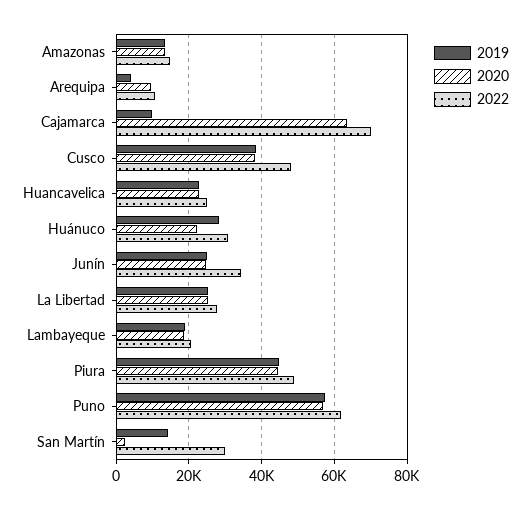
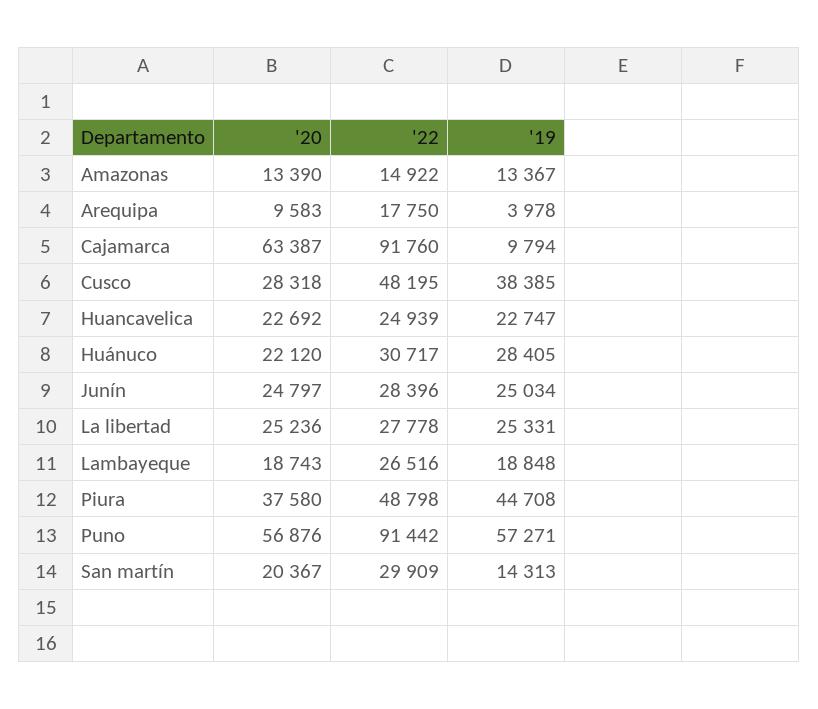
  {
    "2019": {
      "Amazonas": 13367,
      "Arequipa": 3978,
      "Cajamarca": 9794,
      "Cusco": 38385,
      "Huancavelica": 22747,
      "Huánuco": 28405,
      "Junín": 25034,
      "La Libertad": 25331,
      "Lambayeque": 18848,
      "Piura": 44708,
      "Puno": 57271,
      "San Martín": 14313
    },
    "2020": {
      "Amazonas": 13390,
      "Arequipa": 9583,
      "Cajamarca": 63387,
-     "Cusco": 38000,
+     "Cusco": 28318,
      "Huancavelica": 22692,
      "Huánuco": 22120,
      "Junín": 24797,
      "La Libertad": 25236,
      "Lambayeque": 18743,
-     "Piura": 44000,
+     "Piura": 37580,
      "Puno": 56876,
-     "San Martín": 2000
+     "San Martín": 20367
    },
    "2022": {
      "Amazonas": 14922,
-     "Arequipa": 10000,
+     "Arequipa": 17750,
-     "Cajamarca": 70000,
+     "Cajamarca": 91760,
      "Cusco": 48195,
      "Huancavelica": 24939,
      "Huánuco": 30717,
-     "Junín": 34000,
+     "Junín": 28396,
      "La Libertad": 27778,
-     "Lambayeque": 20000,
+     "Lambayeque": 26516,
      "Piura": 48798,
-     "Puno": 62000,
+     "Puno": 91442,
      "San Martín": 29909
    }
  }

